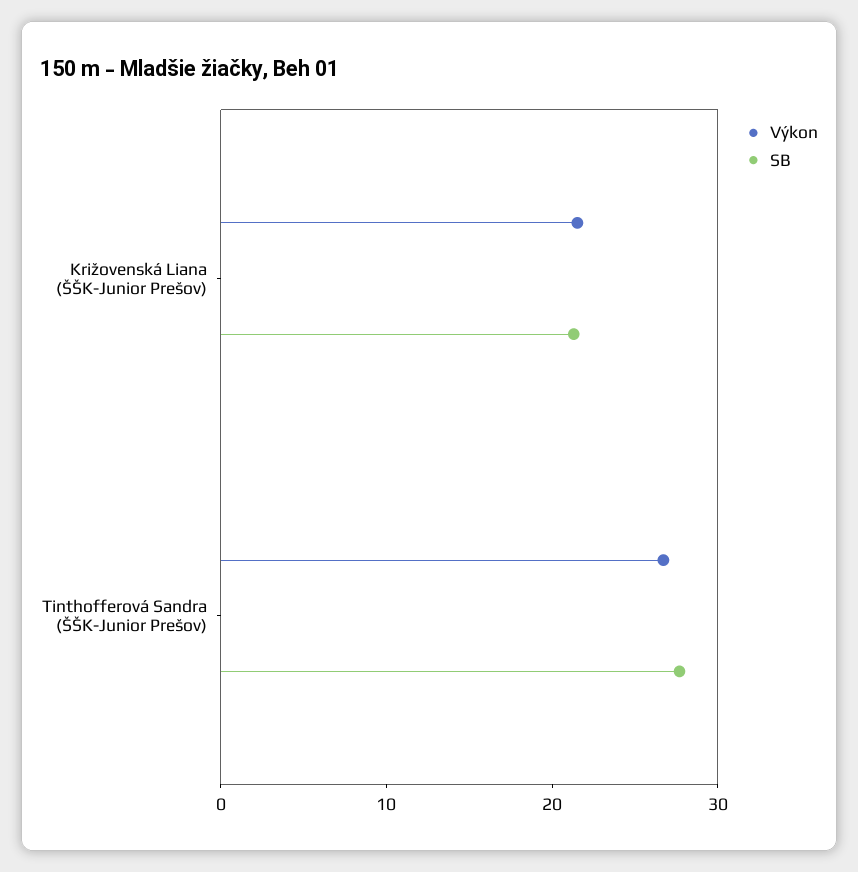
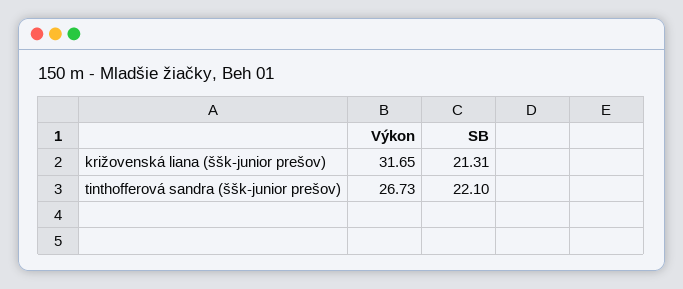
  {
    "Výkon": {
-     "Križovenská Liana (ŠŠK-Junior Prešov)": 22,
+     "Križovenská Liana (ŠŠK-Junior Prešov)": 31.65,
      "Tinthofferová Sandra (ŠŠK-Junior Prešov)": 26.73
    },
    "SB": {
      "Križovenská Liana (ŠŠK-Junior Prešov)": 21.31,
-     "Tinthofferová Sandra (ŠŠK-Junior Prešov)": 28
+     "Tinthofferová Sandra (ŠŠK-Junior Prešov)": 22.1
    }
  }

